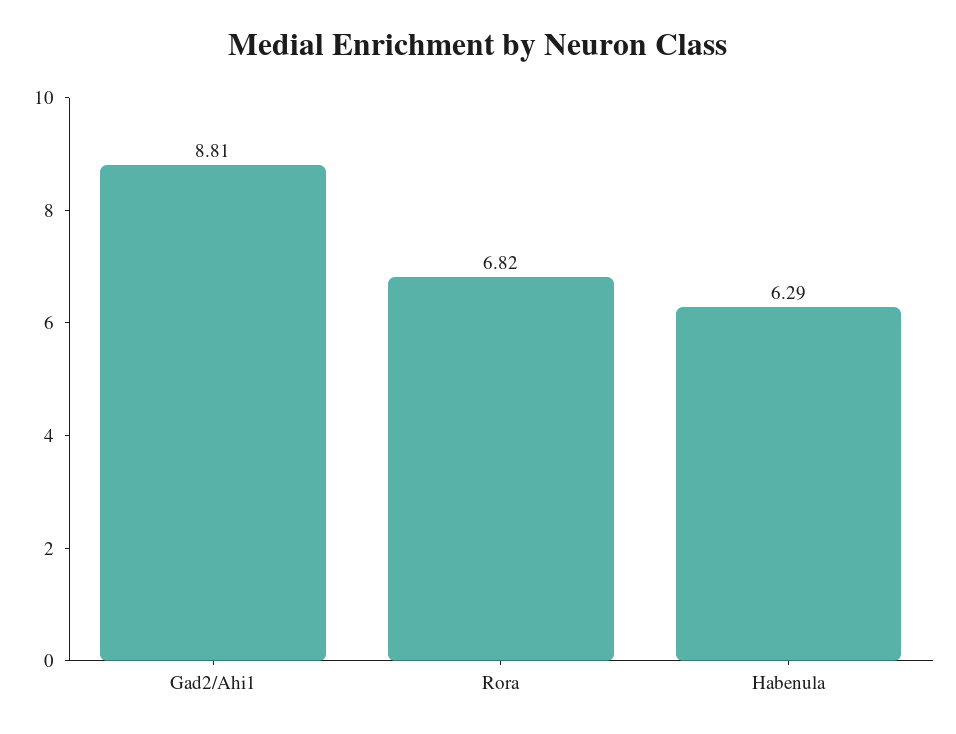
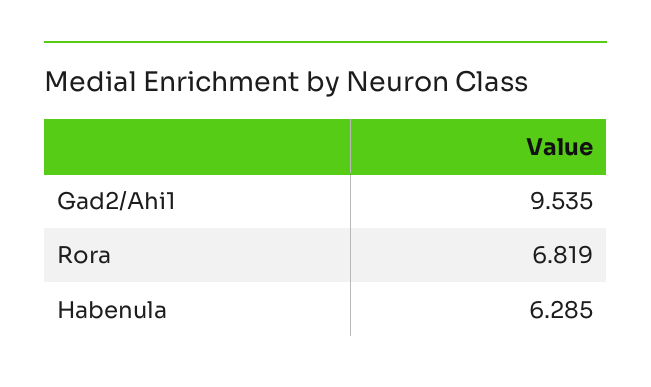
  {
-   "Gad2/Ahi1": 8.81,
+   "Gad2/Ahi1": 9.535,
    "Rora": 6.819,
    "Habenula": 6.285
  }

